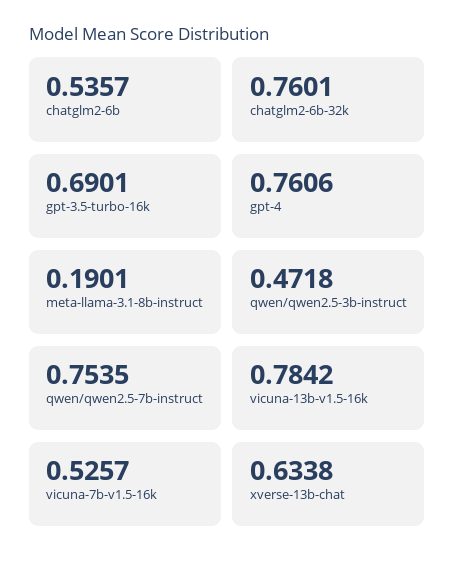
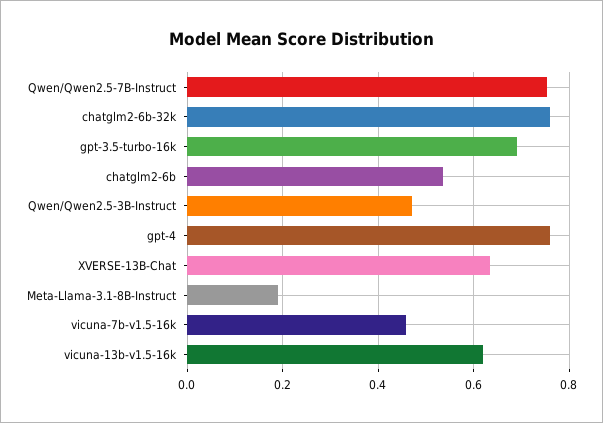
  {
    "chatglm2-6b": 0.5357,
    "chatglm2-6b-32k": 0.7601,
    "gpt-3.5-turbo-16k": 0.6901,
    "gpt-4": 0.7606,
    "meta-llama-3.1-8b-instruct": 0.1901,
    "qwen/qwen2.5-3b-instruct": 0.4718,
    "qwen/qwen2.5-7b-instruct": 0.7535,
-   "vicuna-13b-v1.5-16k": 0.7842,
+   "vicuna-13b-v1.5-16k": 0.62,
-   "vicuna-7b-v1.5-16k": 0.5257,
+   "vicuna-7b-v1.5-16k": 0.46,
    "xverse-13b-chat": 0.6338
  }

